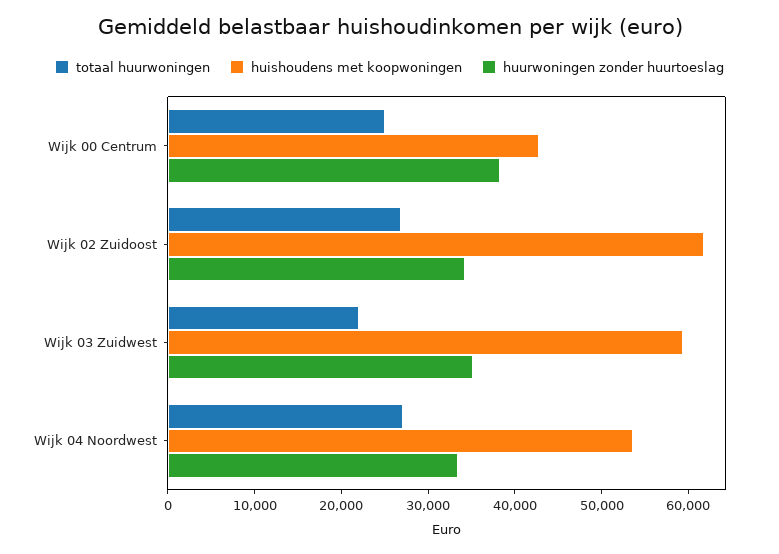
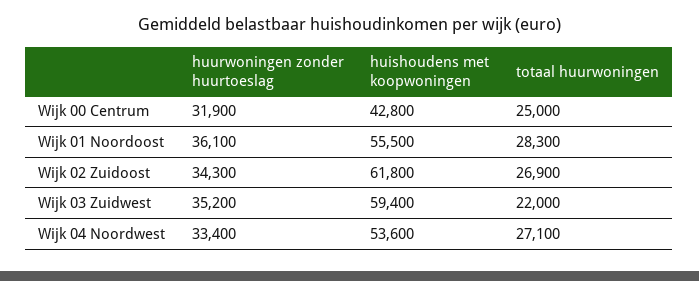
  {
    "totaal huurwoningen": {
      "Wijk 00 Centrum": 25000,
      "Wijk 02 Zuidoost": 26900,
      "Wijk 03 Zuidwest": 22000,
-     "Wijk 04 Noordwest": 27100
+     "Wijk 04 Noordwest": 27100,
+     "Wijk 01 Noordoost": 28300
    },
    "huishoudens met koopwoningen": {
      "Wijk 00 Centrum": 42800,
      "Wijk 02 Zuidoost": 61800,
      "Wijk 03 Zuidwest": 59400,
-     "Wijk 04 Noordwest": 53600
+     "Wijk 04 Noordwest": 53600,
+     "Wijk 01 Noordoost": 55500
    },
    "huurwoningen zonder huurtoeslag": {
-     "Wijk 00 Centrum": 38000,
+     "Wijk 00 Centrum": 31900,
      "Wijk 02 Zuidoost": 34300,
      "Wijk 03 Zuidwest": 35200,
-     "Wijk 04 Noordwest": 33400
+     "Wijk 04 Noordwest": 33400,
+     "Wijk 01 Noordoost": 36100
    }
  }

